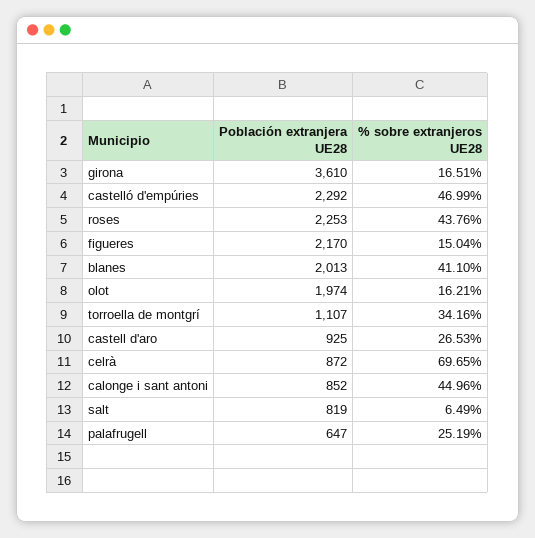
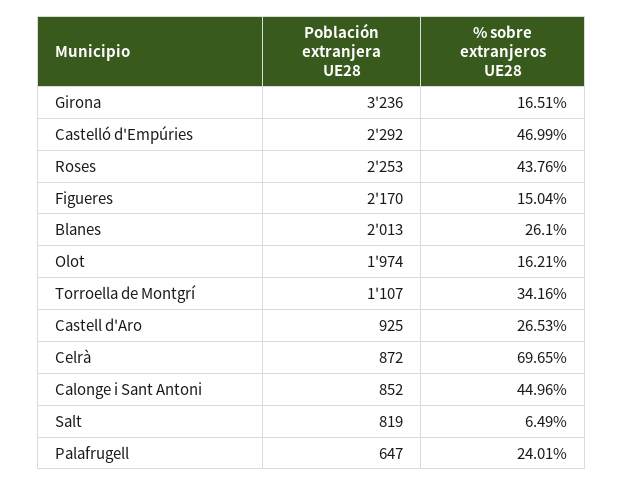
  {
    "Población extranjera UE28": {
-     "girona": 3610,
+     "girona": 3236,
      "castelló d'empúries": 2292,
      "roses": 2253,
      "figueres": 2170,
      "blanes": 2013,
      "olot": 1974,
      "torroella de montgrí": 1107,
      "castell d'aro": 925,
      "celrà": 872,
      "calonge i sant antoni": 852,
      "salt": 819,
      "palafrugell": 647
    },
    "% sobre extranjeros UE28": {
      "girona": 16.51,
      "castelló d'empúries": 46.99,
      "roses": 43.76,
      "figueres": 15.04,
-     "blanes": 41.1,
+     "blanes": 26.1,
      "olot": 16.21,
      "torroella de montgrí": 34.16,
      "castell d'aro": 26.53,
      "celrà": 69.65,
      "calonge i sant antoni": 44.96,
      "salt": 6.49,
-     "palafrugell": 25.19
+     "palafrugell": 24.01
    }
  }

